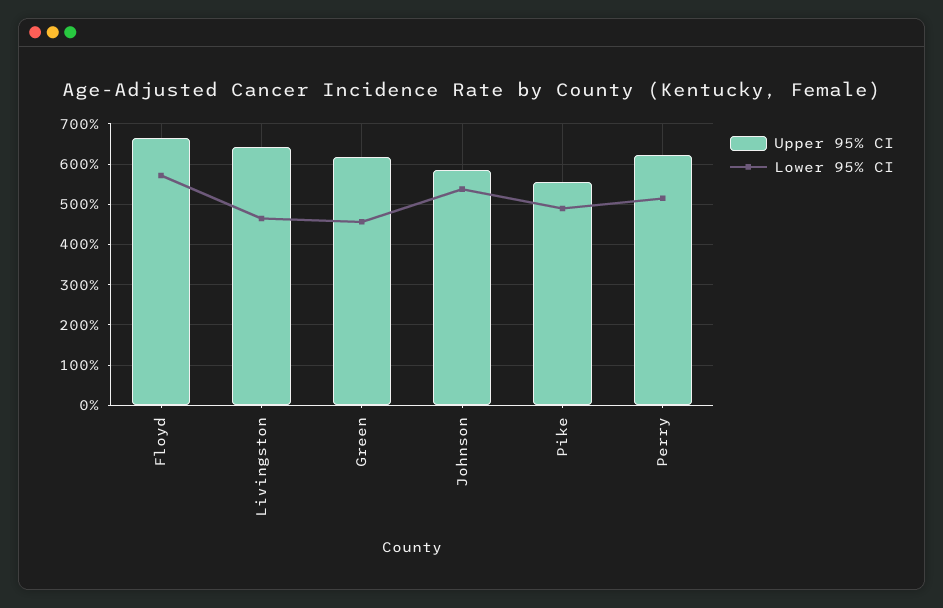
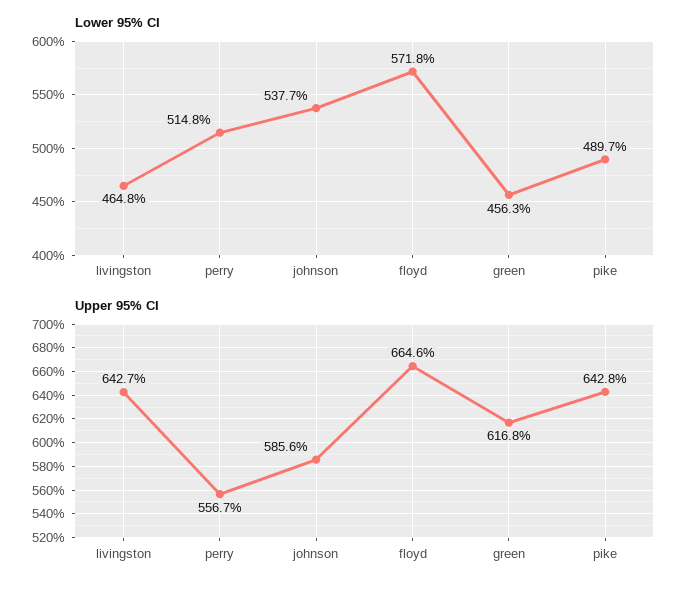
  {
    "Upper 95% CI": {
      "Floyd": 664.6,
      "Livingston": 642.7,
      "Green": 616.8,
      "Johnson": 585.6,
-     "Pike": 560,
+     "Pike": 642.8,
-     "Perry": 620
+     "Perry": 556.7
    },
    "Lower 95% CI": {
      "Floyd": 571.8,
      "Livingston": 464.8,
      "Green": 456.3,
      "Johnson": 537.7,
      "Pike": 489.7,
      "Perry": 514.8
    }
  }

